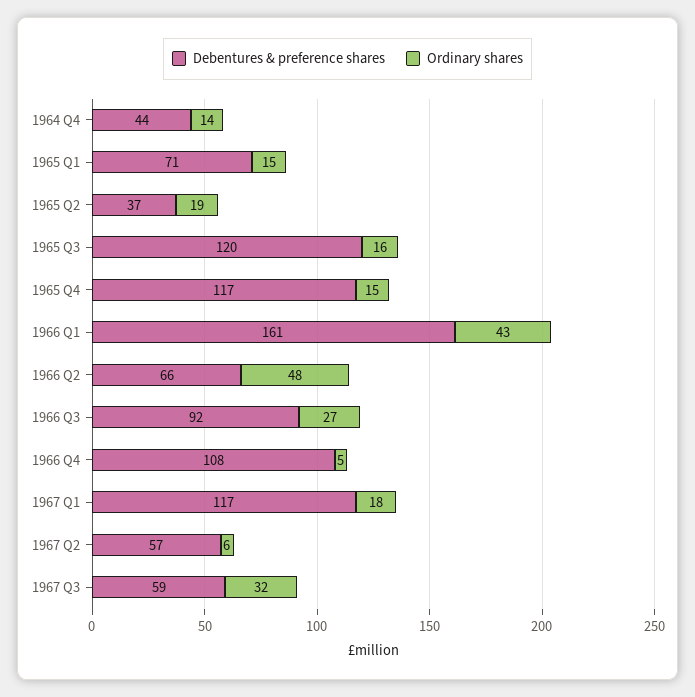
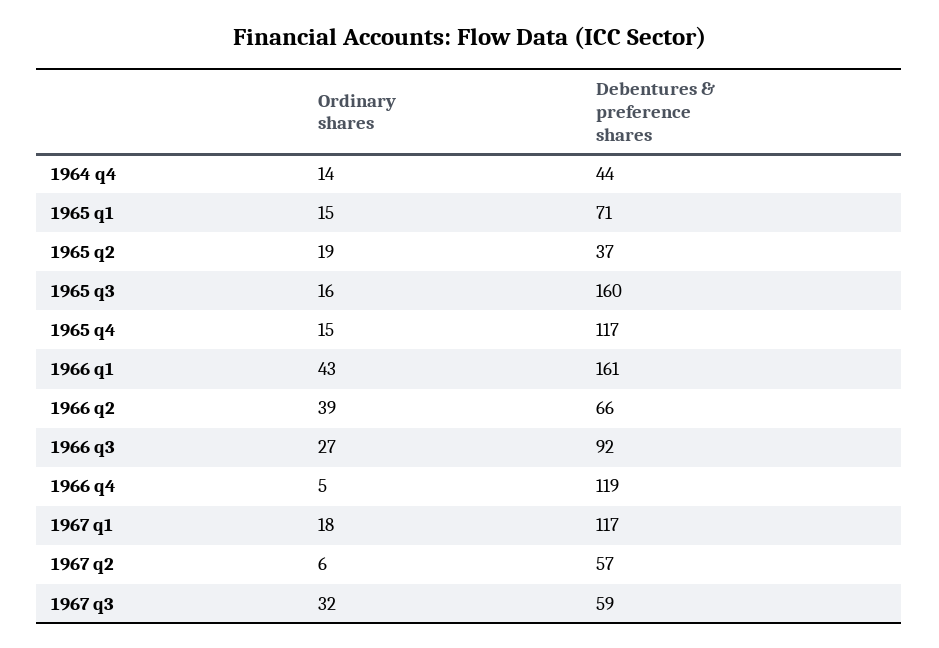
  {
    "Debentures & preference shares": {
      "1964 Q4": 44,
      "1965 Q1": 71,
      "1965 Q2": 37,
-     "1965 Q3": 120,
+     "1965 Q3": 160,
      "1965 Q4": 117,
      "1966 Q1": 161,
      "1966 Q2": 66,
      "1966 Q3": 92,
-     "1966 Q4": 108,
+     "1966 Q4": 119,
      "1967 Q1": 117,
      "1967 Q2": 57,
      "1967 Q3": 59
    },
    "Ordinary shares": {
      "1964 Q4": 14,
      "1965 Q1": 15,
      "1965 Q2": 19,
      "1965 Q3": 16,
      "1965 Q4": 15,
      "1966 Q1": 43,
-     "1966 Q2": 48,
+     "1966 Q2": 39,
      "1966 Q3": 27,
      "1966 Q4": 5,
      "1967 Q1": 18,
      "1967 Q2": 6,
      "1967 Q3": 32
    }
  }

